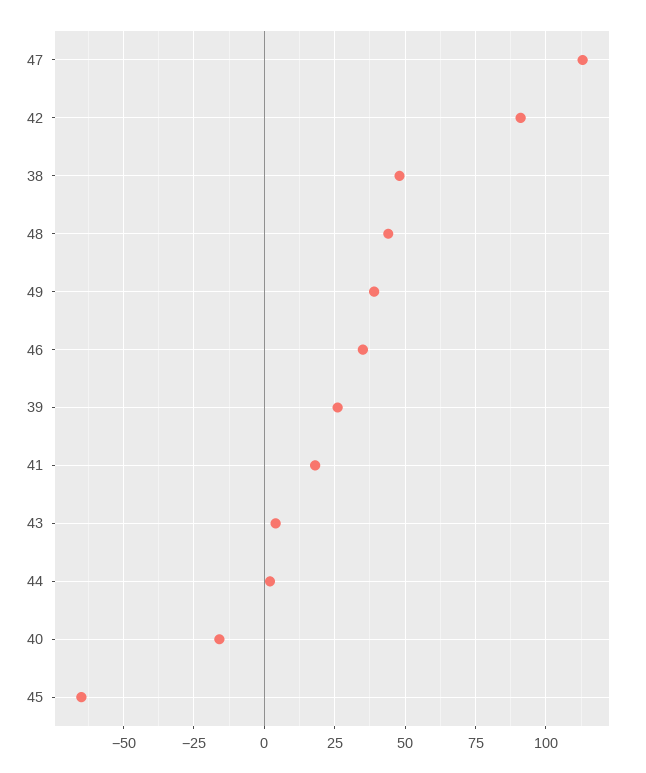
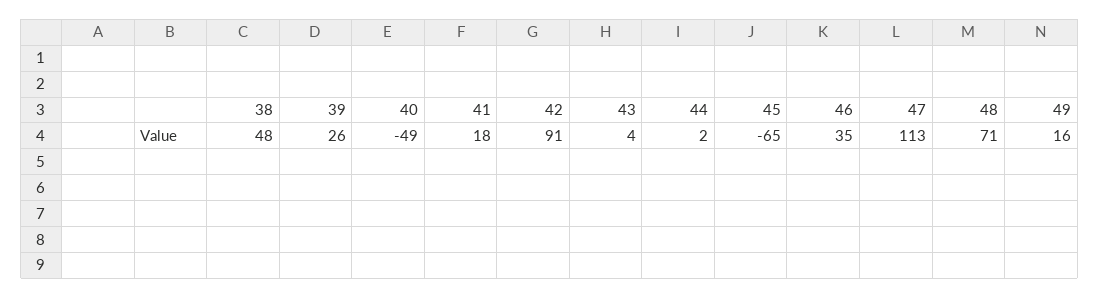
  {
    "47": 113,
    "42": 91,
    "38": 48,
-   "48": 45,
+   "48": 71,
-   "49": 40,
+   "49": 16,
    "46": 35,
    "39": 26,
    "41": 18,
    "43": 4,
    "44": 2,
-   "40": -15,
+   "40": -49,
    "45": -65
  }

